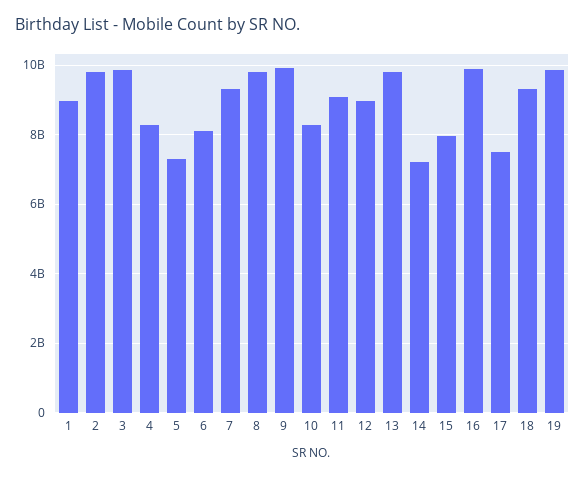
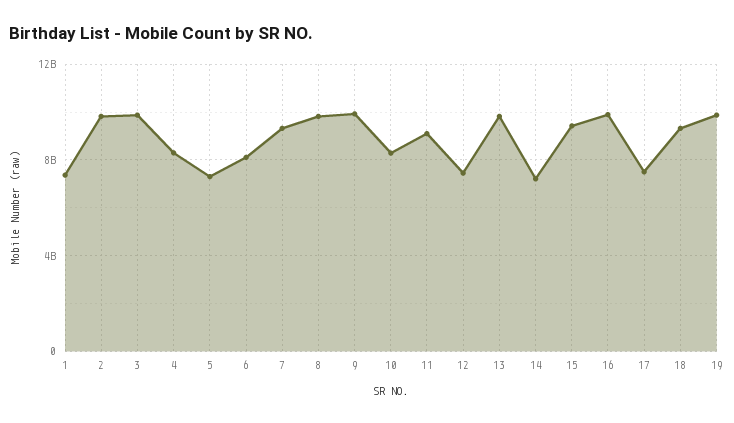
  {
-   "1": 9000000000,
+   "1": 7500000000,
    "2": 9800000000,
    "3": 9800000000,
    "4": 8200000000,
    "5": 7400000000,
    "6": 8200000000,
    "7": 9400000000,
    "8": 9800000000,
    "9": 10000000000,
    "10": 8200000000,
    "11": 9000000000,
-   "12": 9000000000,
+   "12": 7500000000,
    "13": 9800000000,
    "14": 7200000000,
-   "15": 8000000000,
+   "15": 9500000000,
    "16": 9800000000,
    "17": 7600000000,
    "18": 9400000000,
    "19": 9800000000
  }

